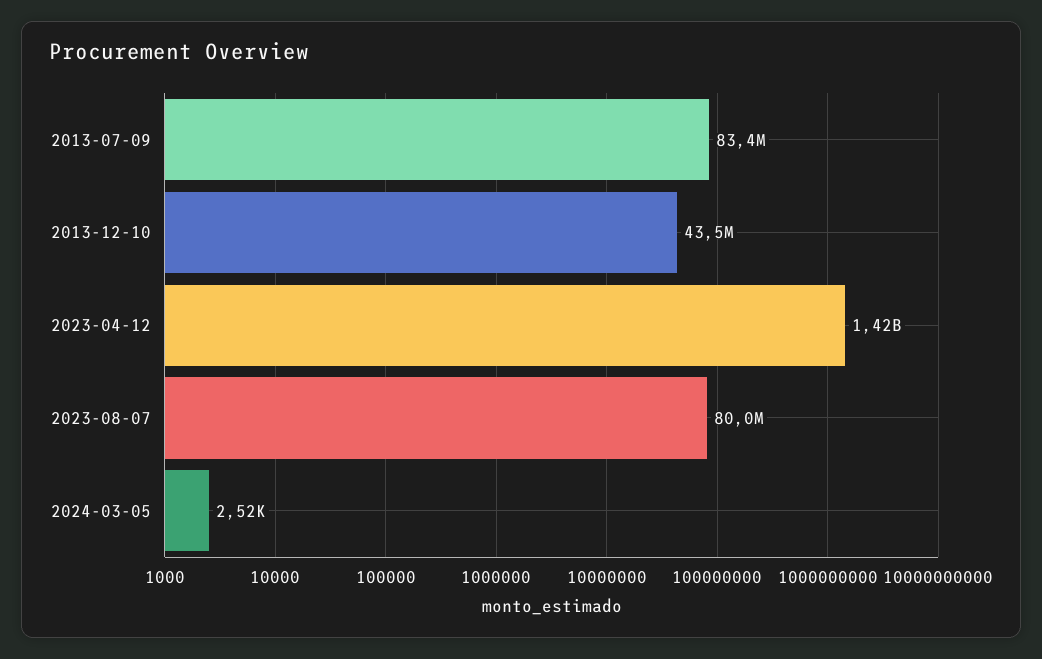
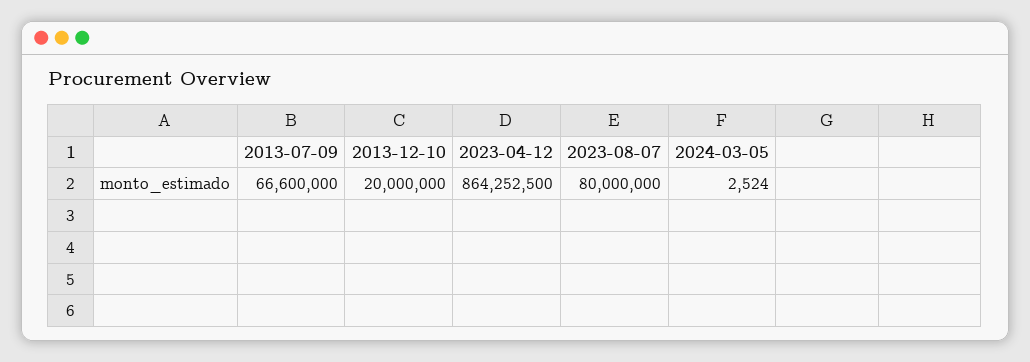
  {
-   "2013-07-09": 83400000,
+   "2013-07-09": 66600000,
-   "2013-12-10": 43500000,
+   "2013-12-10": 20000000,
-   "2023-04-12": 1420000000,
+   "2023-04-12": 864252500,
    "2023-08-07": 80000000,
    "2024-03-05": 2524
  }

